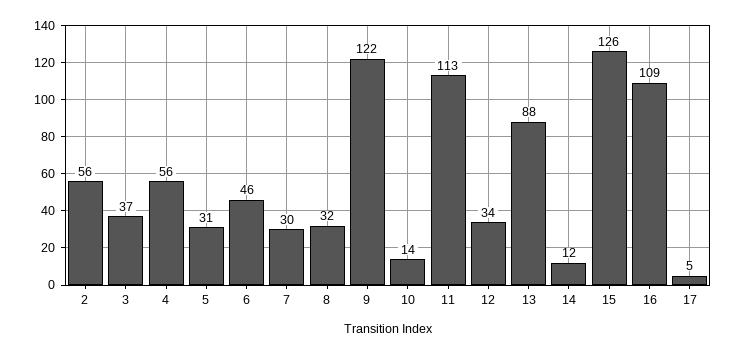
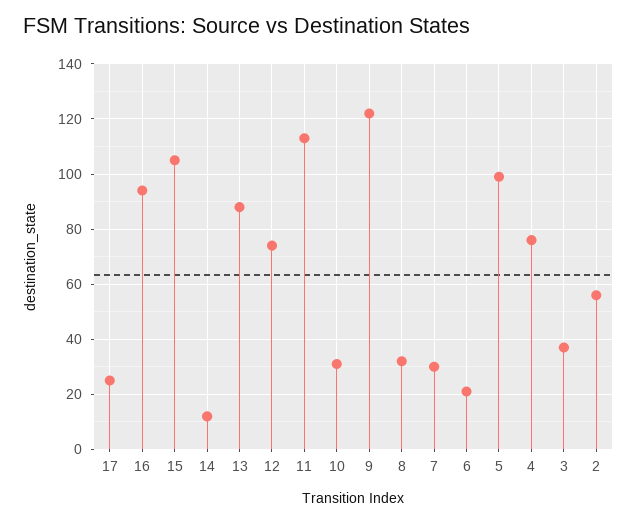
  {
    "2": 56,
    "3": 37,
-   "4": 56,
+   "4": 75,
-   "5": 31,
+   "5": 100,
-   "6": 46,
+   "6": 20,
    "7": 30,
    "8": 32,
    "9": 122,
-   "10": 14,
+   "10": 30,
    "11": 113,
-   "12": 34,
+   "12": 75,
    "13": 88,
    "14": 12,
-   "15": 126,
+   "15": 105,
-   "16": 109,
+   "16": 95,
-   "17": 5
+   "17": 25
  }

